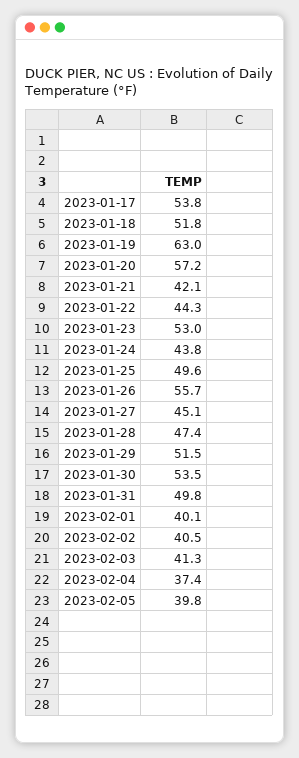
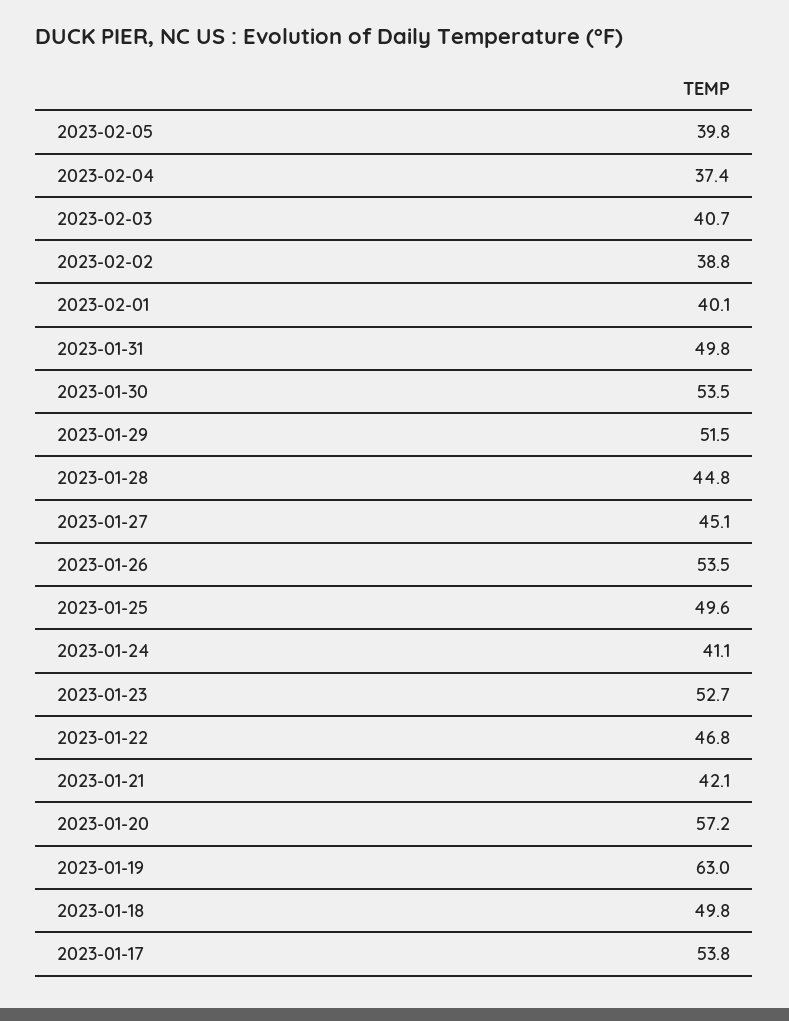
  {
    "2023-01-17": 53.8,
-   "2023-01-18": 51.8,
+   "2023-01-18": 49.8,
    "2023-01-19": 63,
    "2023-01-20": 57.2,
    "2023-01-21": 42.1,
-   "2023-01-22": 44.3,
+   "2023-01-22": 46.8,
-   "2023-01-23": 53,
+   "2023-01-23": 52.7,
-   "2023-01-24": 43.8,
+   "2023-01-24": 41.1,
    "2023-01-25": 49.6,
-   "2023-01-26": 55.7,
+   "2023-01-26": 53.5,
    "2023-01-27": 45.1,
-   "2023-01-28": 47.4,
+   "2023-01-28": 44.8,
    "2023-01-29": 51.5,
    "2023-01-30": 53.5,
    "2023-01-31": 49.8,
    "2023-02-01": 40.1,
-   "2023-02-02": 40.5,
+   "2023-02-02": 38.8,
-   "2023-02-03": 41.3,
+   "2023-02-03": 40.7,
    "2023-02-04": 37.4,
    "2023-02-05": 39.8
  }

